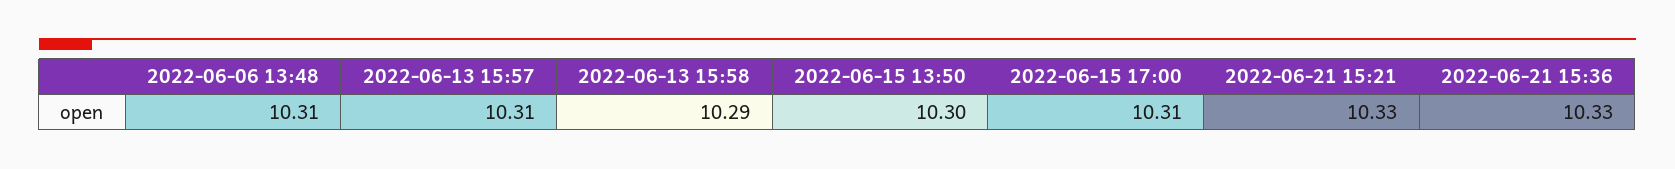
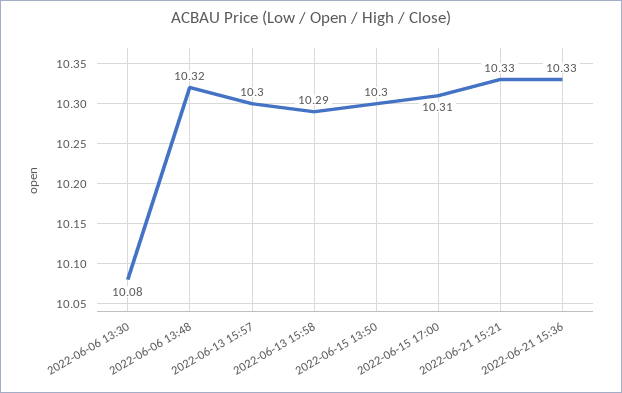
  {
-   "2022-06-06 13:48": 10.31,
+   "2022-06-06 13:48": 10.32,
-   "2022-06-13 15:57": 10.31,
+   "2022-06-13 15:57": 10.3,
    "2022-06-13 15:58": 10.29,
    "2022-06-15 13:50": 10.3,
    "2022-06-15 17:00": 10.31,
    "2022-06-21 15:21": 10.33,
-   "2022-06-21 15:36": 10.33
+   "2022-06-21 15:36": 10.33,
+   "2022-06-06 13:30": 10.08
  }

